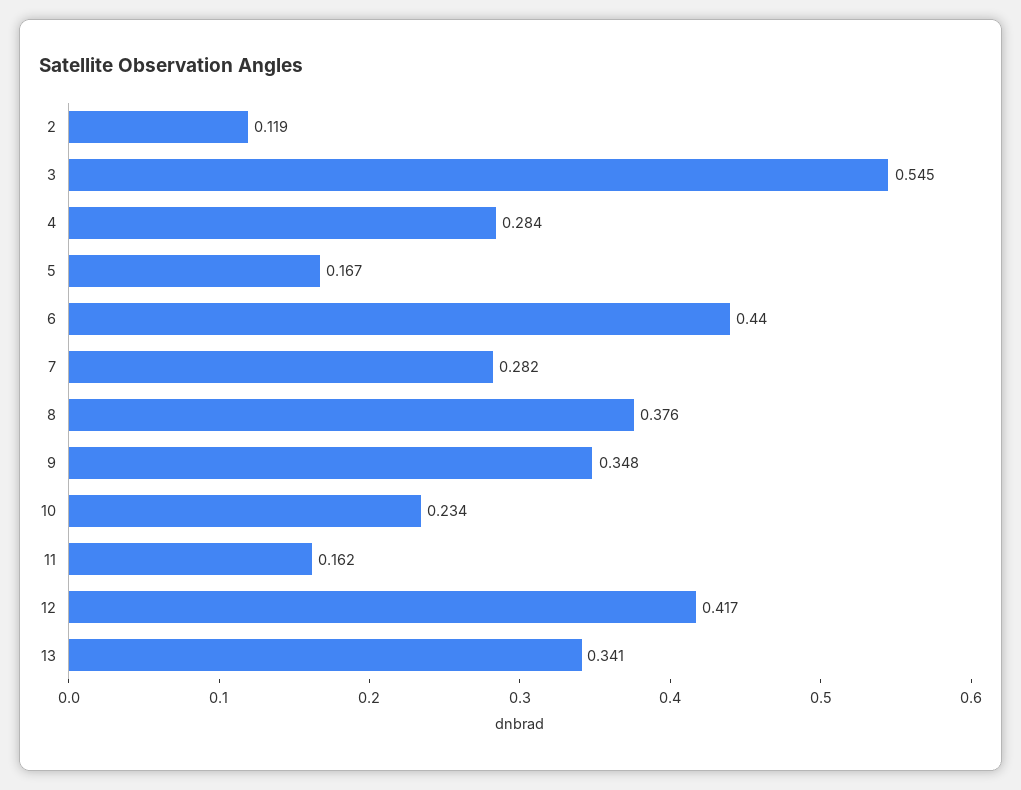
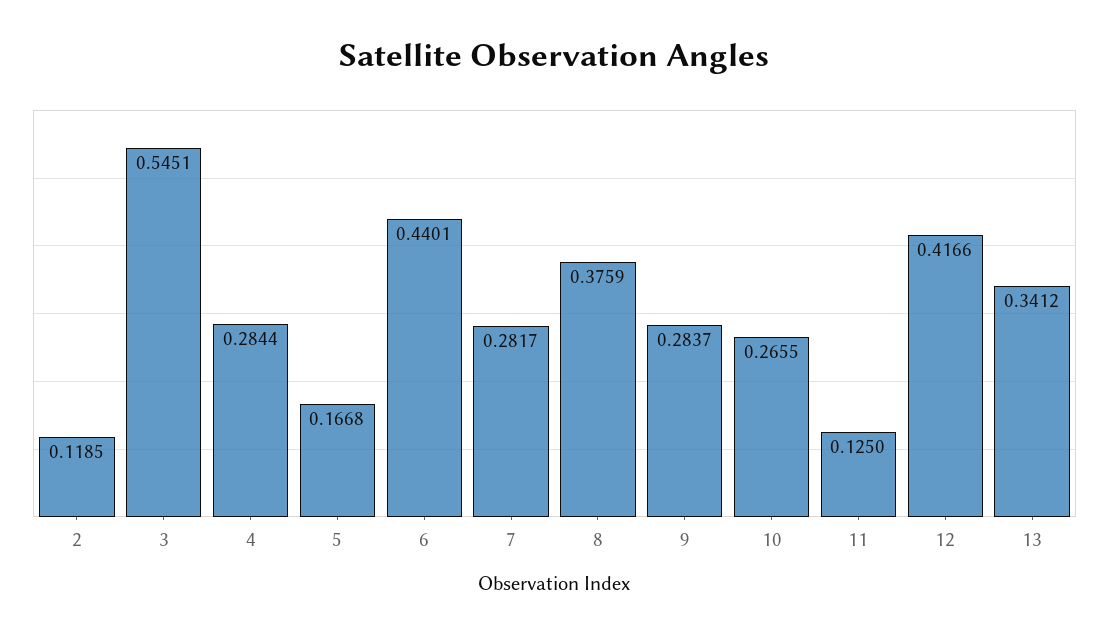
  {
    "2": 0.1185,
    "3": 0.5451,
    "4": 0.2844,
    "5": 0.1668,
    "6": 0.4401,
    "7": 0.2817,
    "8": 0.3759,
-   "9": 0.348,
+   "9": 0.2837,
-   "10": 0.234,
+   "10": 0.2655,
-   "11": 0.162,
+   "11": 0.125,
    "12": 0.4166,
    "13": 0.3412
  }

